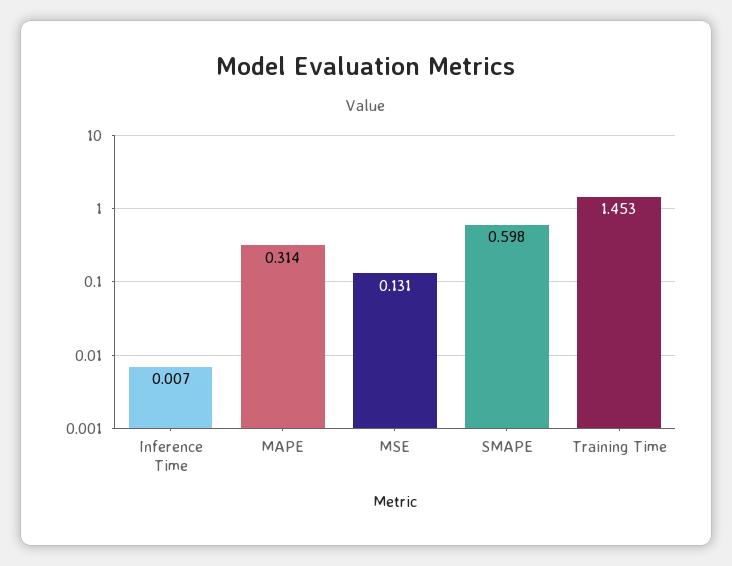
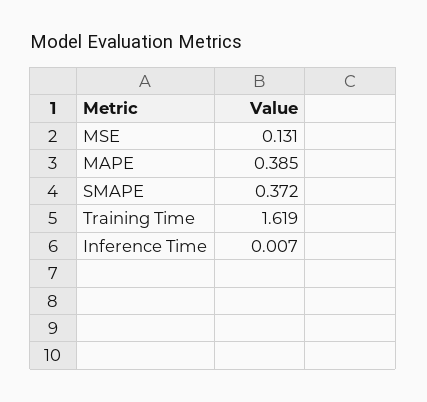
  {
    "Inference Time": 0.007,
-   "MAPE": 0.314,
+   "MAPE": 0.385,
    "MSE": 0.131,
-   "SMAPE": 0.598,
+   "SMAPE": 0.372,
-   "Training Time": 1.453
+   "Training Time": 1.619
  }

